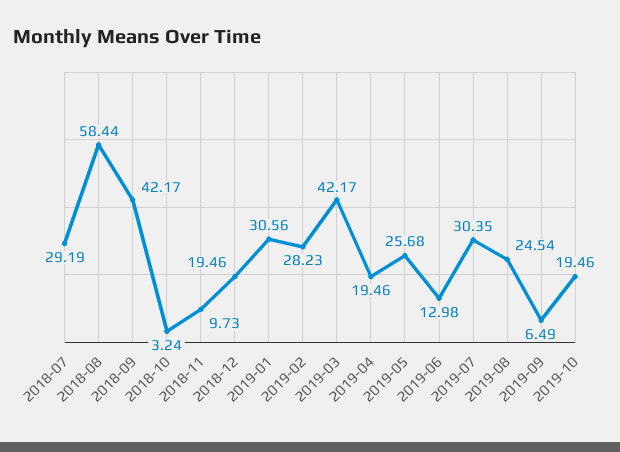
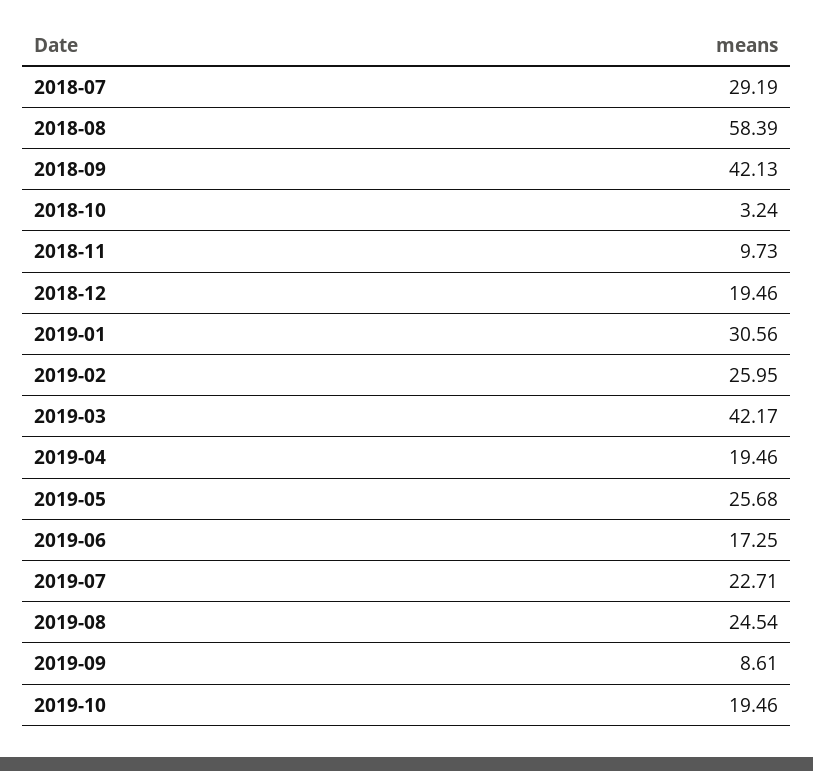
  {
    "2018-07": 29.19,
-   "2018-08": 58.44,
+   "2018-08": 58.39,
-   "2018-09": 42.17,
+   "2018-09": 42.13,
    "2018-10": 3.24,
    "2018-11": 9.73,
    "2018-12": 19.46,
    "2019-01": 30.56,
-   "2019-02": 28.23,
+   "2019-02": 25.95,
    "2019-03": 42.17,
    "2019-04": 19.46,
    "2019-05": 25.68,
-   "2019-06": 12.98,
+   "2019-06": 17.25,
-   "2019-07": 30.35,
+   "2019-07": 22.71,
    "2019-08": 24.54,
-   "2019-09": 6.49,
+   "2019-09": 8.61,
    "2019-10": 19.46
  }

